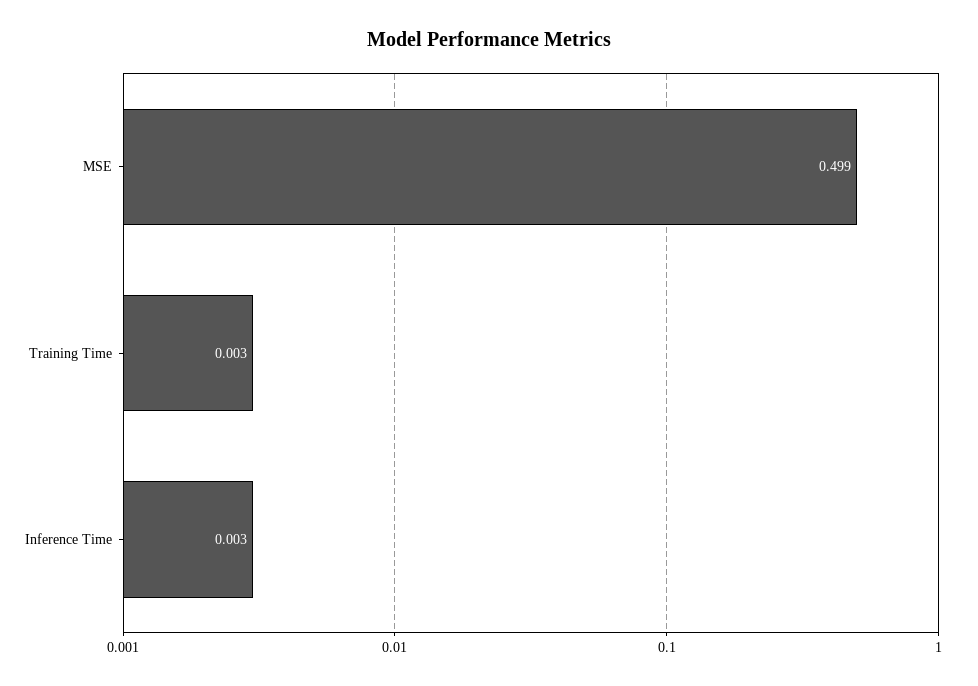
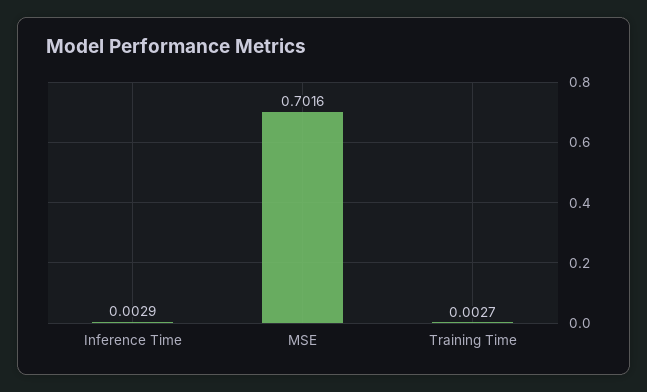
  {
-   "MSE": 0.499,
+   "MSE": 0.7016,
    "Training Time": 0.0027,
    "Inference Time": 0.0029
  }

